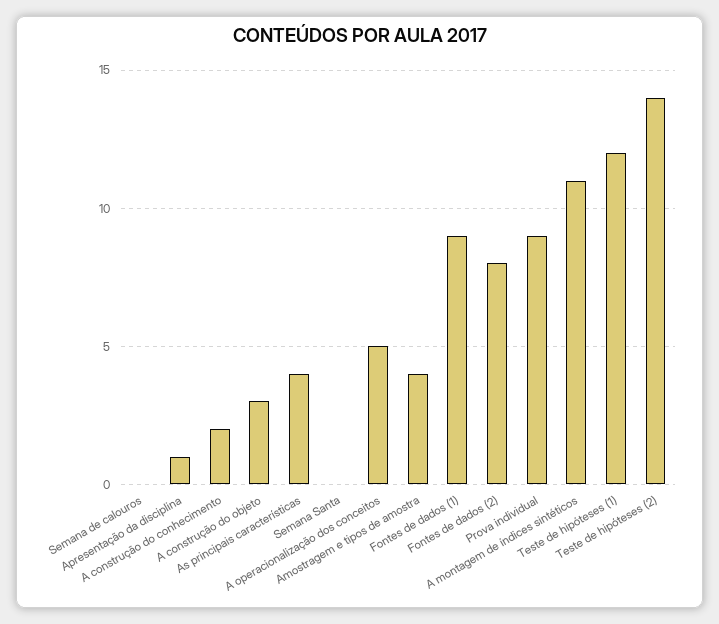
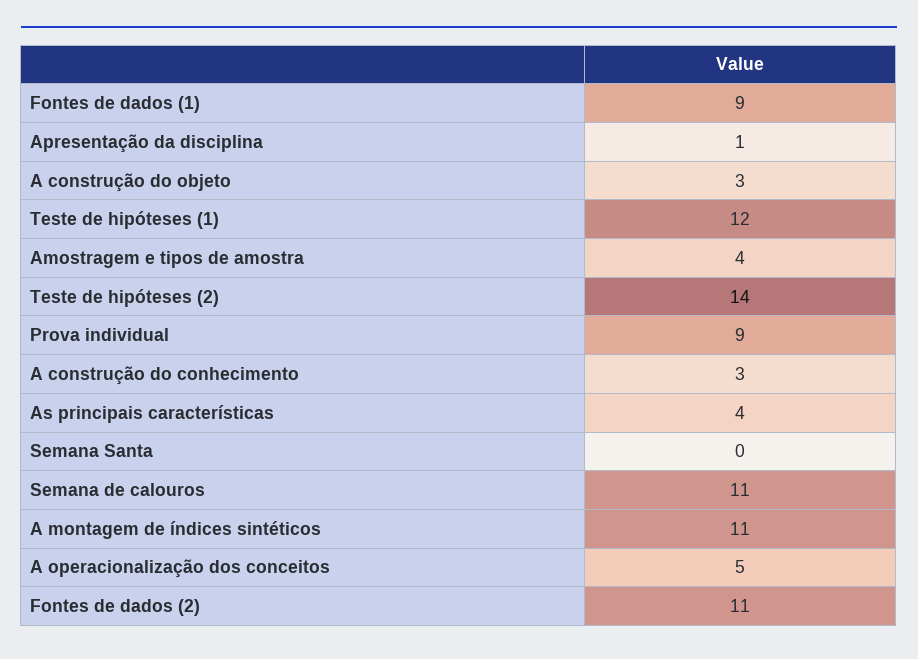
  {
-   "Semana de calouros": 0,
+   "Semana de calouros": 11,
    "Apresentação da disciplina": 1,
-   "A construção do conhecimento": 2,
+   "A construção do conhecimento": 3,
    "A construção do objeto": 3,
    "As principais características": 4,
    "Semana Santa": 0,
    "A operacionalização dos conceitos": 5,
    "Amostragem e tipos de amostra": 4,
    "Fontes de dados (1)": 9,
-   "Fontes de dados (2)": 8,
+   "Fontes de dados (2)": 11,
    "Prova individual": 9,
    "A montagem de índices sintéticos": 11,
    "Teste de hipóteses (1)": 12,
    "Teste de hipóteses (2)": 14
  }

